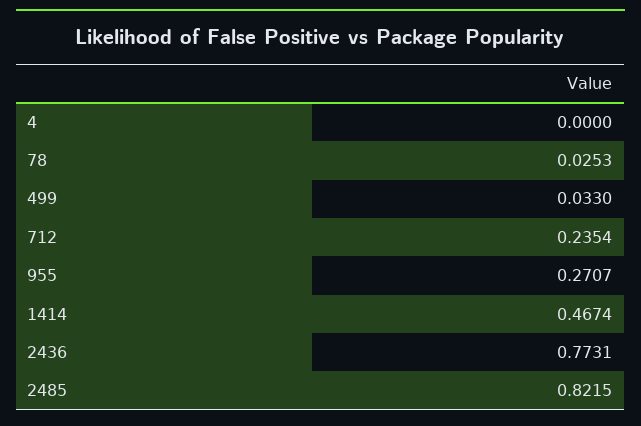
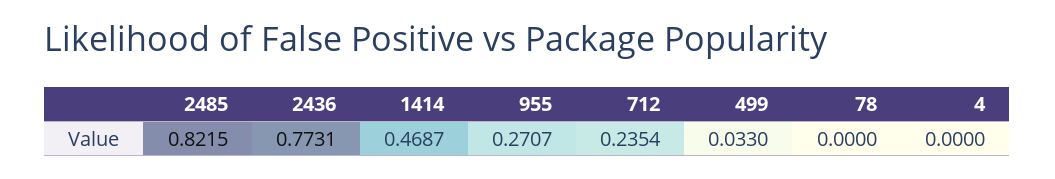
  {
    "4": 0,
-   "78": 0.0253,
+   "78": 0,
    "499": 0.033,
    "712": 0.2354,
    "955": 0.2707,
-   "1414": 0.4674,
+   "1414": 0.4687,
    "2436": 0.7731,
    "2485": 0.8215
  }

